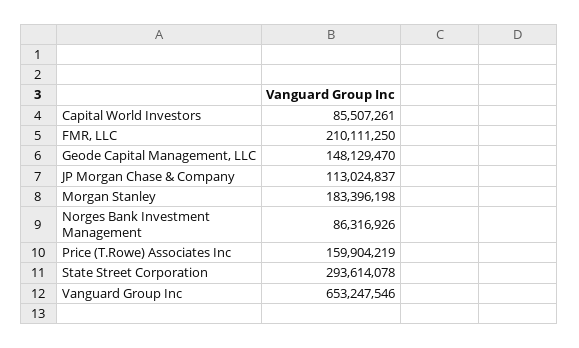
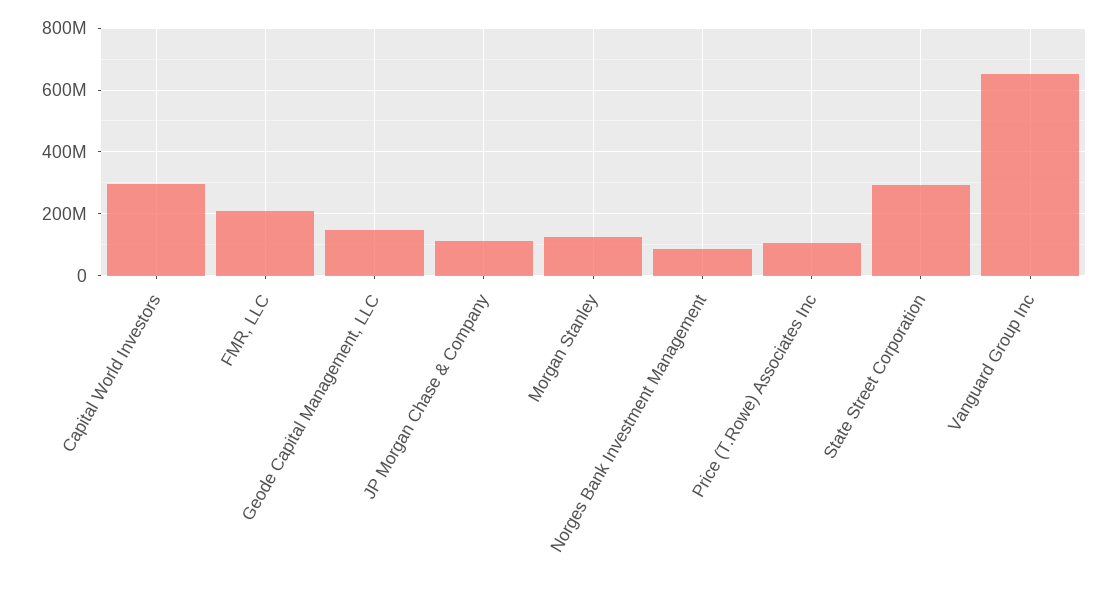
  {
-   "Capital World Investors": 85507261,
+   "Capital World Investors": 300000000,
    "FMR, LLC": 210111250,
    "Geode Capital Management, LLC": 148129470,
    "JP Morgan Chase & Company": 113024837,
-   "Morgan Stanley": 183396198,
+   "Morgan Stanley": 120000000,
    "Norges Bank Investment Management": 86316926,
-   "Price (T.Rowe) Associates Inc": 159904219,
+   "Price (T.Rowe) Associates Inc": 100000000,
    "State Street Corporation": 293614078,
    "Vanguard Group Inc": 653247546
  }

